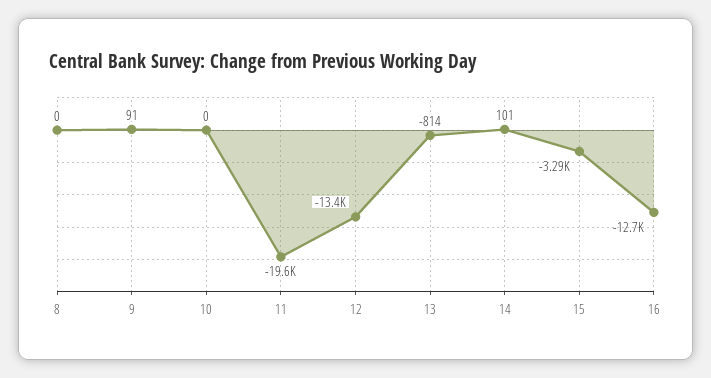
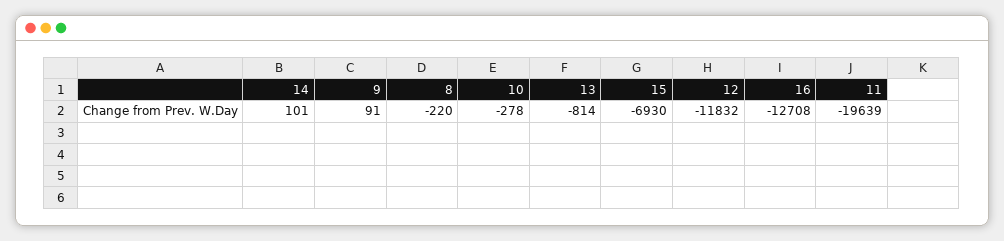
  {
-   "8": 0,
+   "8": -220,
    "9": 91,
-   "10": 0,
+   "10": -278,
    "11": -19639,
-   "12": -13400,
+   "12": -11832,
    "13": -814,
    "14": 101,
-   "15": -3290,
+   "15": -6930,
    "16": -12708
  }

